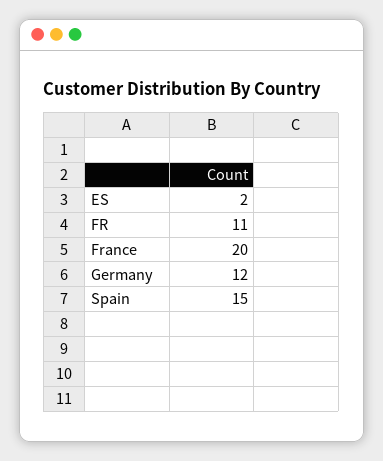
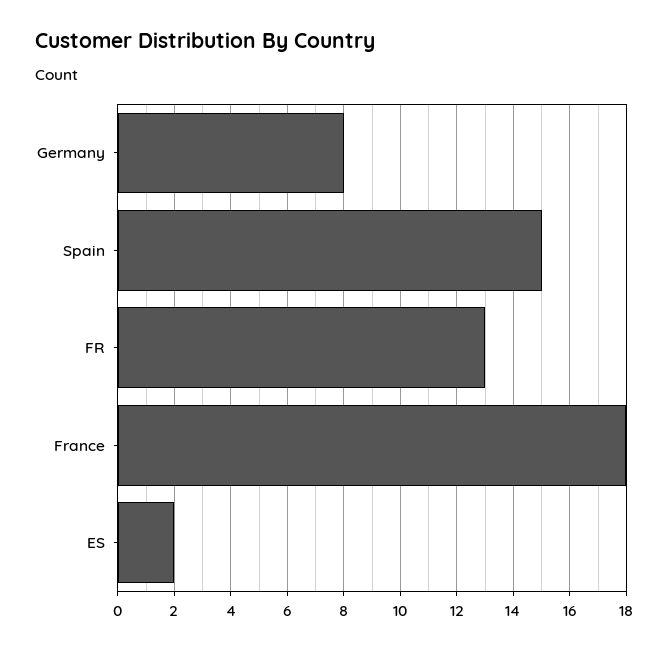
  {
    "ES": 2,
-   "FR": 11,
+   "FR": 13,
-   "France": 20,
+   "France": 18,
-   "Germany": 12,
+   "Germany": 8,
    "Spain": 15
  }

